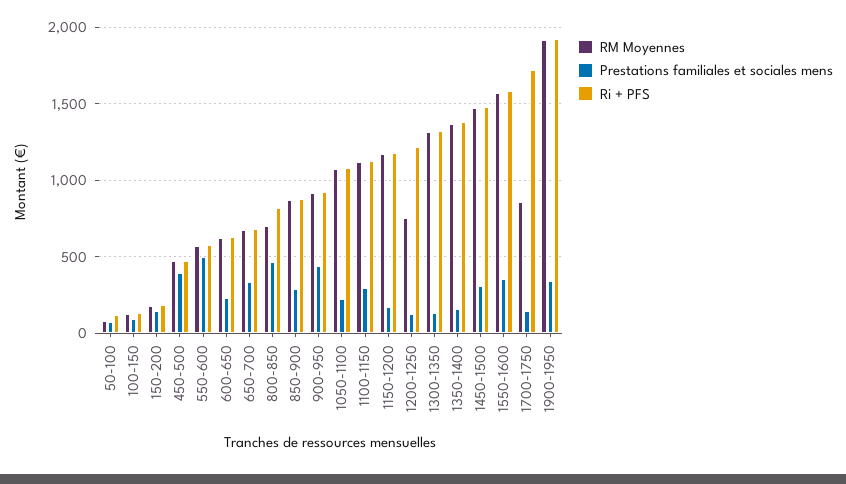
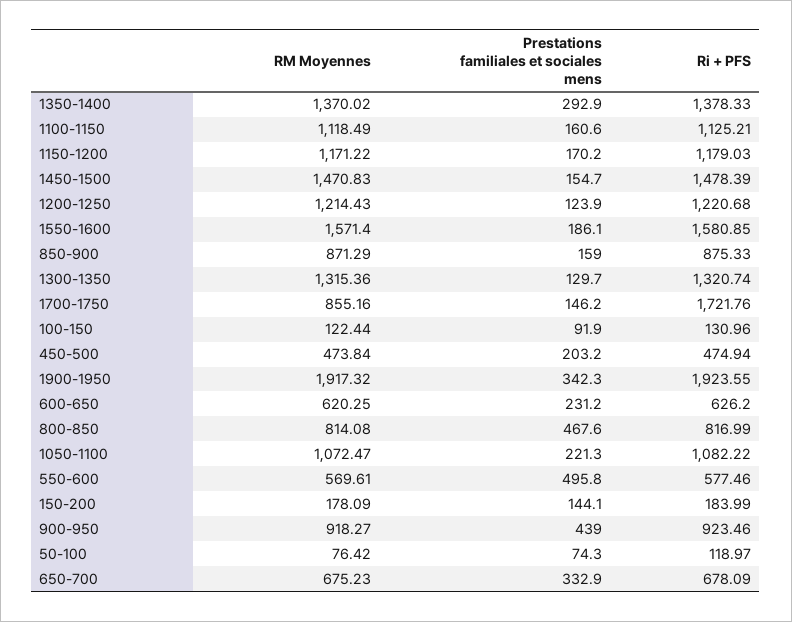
  {
    "RM Moyennes": {
      "50-100": 76.42,
      "100-150": 122.44,
      "150-200": 178.09,
      "450-500": 473.84,
      "550-600": 569.61,
      "600-650": 620.25,
      "650-700": 675.23,
-     "800-850": 700,
+     "800-850": 814.08,
      "850-900": 871.29,
      "900-950": 918.27,
      "1050-1100": 1072.47,
      "1100-1150": 1118.49,
      "1150-1200": 1171.22,
-     "1200-1250": 750,
+     "1200-1250": 1214.43,
      "1300-1350": 1315.36,
      "1350-1400": 1370.02,
      "1450-1500": 1470.83,
      "1550-1600": 1571.4,
      "1700-1750": 855.16,
      "1900-1950": 1917.32
    },
    "Prestations familiales et sociales mens": {
      "50-100": 74.3,
      "100-150": 91.9,
      "150-200": 144.1,
-     "450-500": 400,
+     "450-500": 203.2,
      "550-600": 495.8,
      "600-650": 231.2,
      "650-700": 332.9,
      "800-850": 467.6,
-     "850-900": 300,
+     "850-900": 159,
      "900-950": 439,
      "1050-1100": 221.3,
-     "1100-1150": 300,
+     "1100-1150": 160.6,
      "1150-1200": 170.2,
      "1200-1250": 123.9,
      "1300-1350": 129.7,
-     "1350-1400": 150,
+     "1350-1400": 292.9,
-     "1450-1500": 300,
+     "1450-1500": 154.7,
-     "1550-1600": 350,
+     "1550-1600": 186.1,
      "1700-1750": 146.2,
      "1900-1950": 342.3
    },
    "Ri + PFS": {
      "50-100": 118.97,
      "100-150": 130.96,
      "150-200": 183.99,
      "450-500": 474.94,
      "550-600": 577.46,
      "600-650": 626.2,
      "650-700": 678.09,
      "800-850": 816.99,
      "850-900": 875.33,
      "900-950": 923.46,
      "1050-1100": 1082.22,
      "1100-1150": 1125.21,
      "1150-1200": 1179.03,
      "1200-1250": 1220.68,
      "1300-1350": 1320.74,
      "1350-1400": 1378.33,
      "1450-1500": 1478.39,
      "1550-1600": 1580.85,
      "1700-1750": 1721.76,
      "1900-1950": 1923.55
    }
  }

